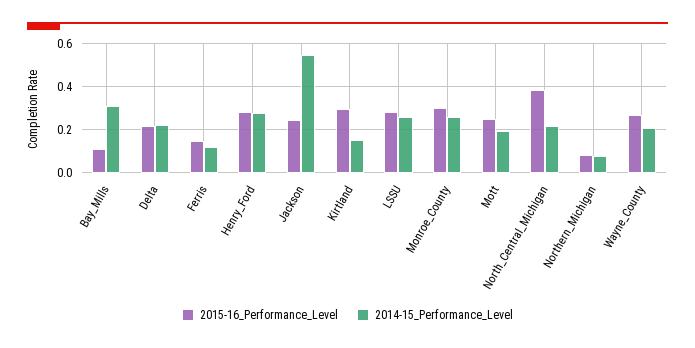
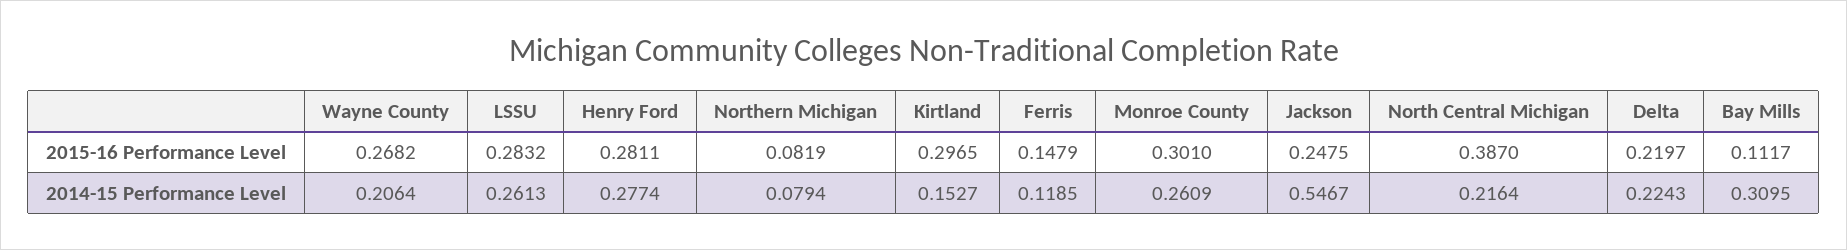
  {
    "2015-16_Performance_Level": {
      "Bay_Mills": 0.1117,
      "Delta": 0.2197,
      "Ferris": 0.1479,
      "Henry_Ford": 0.2811,
      "Jackson": 0.2475,
      "Kirtland": 0.2965,
      "LSSU": 0.2832,
      "Monroe_County": 0.301,
-     "Mott": 0.25,
      "North_Central_Michigan": 0.387,
      "Northern_Michigan": 0.0819,
      "Wayne_County": 0.2682
    },
    "2014-15_Performance_Level": {
      "Bay_Mills": 0.3095,
      "Delta": 0.2243,
      "Ferris": 0.1185,
      "Henry_Ford": 0.2774,
      "Jackson": 0.5467,
      "Kirtland": 0.1527,
      "LSSU": 0.2613,
      "Monroe_County": 0.2609,
-     "Mott": 0.2,
      "North_Central_Michigan": 0.2164,
      "Northern_Michigan": 0.0794,
      "Wayne_County": 0.2064
    }
  }

